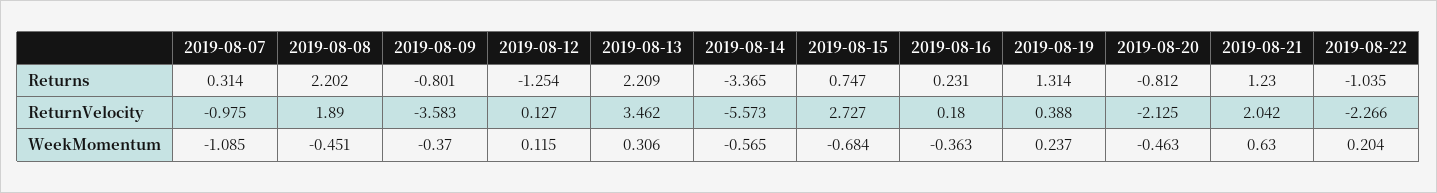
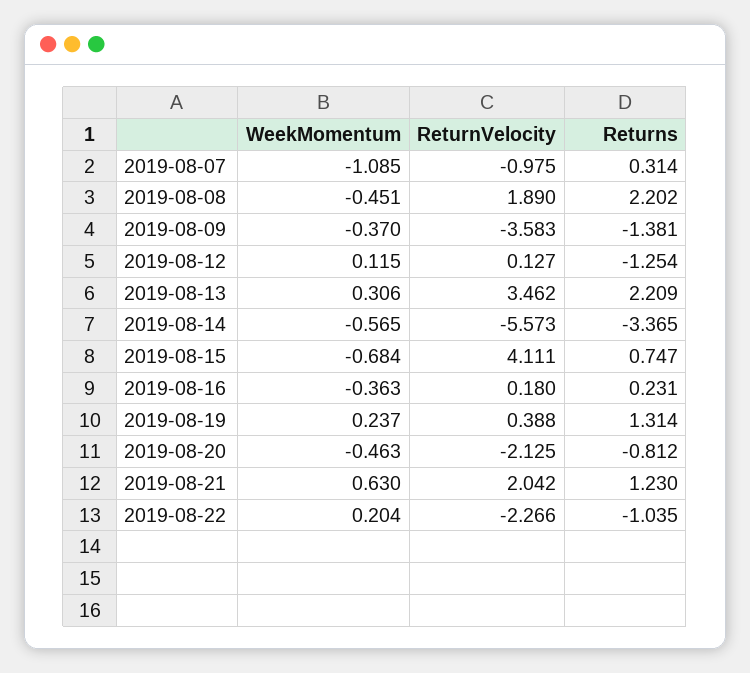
  {
    "2019-08-07": {
      "Returns": 0.314,
      "ReturnVelocity": -0.975,
      "WeekMomentum": -1.085
    },
    "2019-08-08": {
      "Returns": 2.202,
      "ReturnVelocity": 1.89,
      "WeekMomentum": -0.451
    },
    "2019-08-09": {
-     "Returns": -0.801,
+     "Returns": -1.381,
      "ReturnVelocity": -3.583,
      "WeekMomentum": -0.37
    },
    "2019-08-12": {
      "Returns": -1.254,
      "ReturnVelocity": 0.127,
      "WeekMomentum": 0.115
    },
    "2019-08-13": {
      "Returns": 2.209,
      "ReturnVelocity": 3.462,
      "WeekMomentum": 0.306
    },
    "2019-08-14": {
      "Returns": -3.365,
      "ReturnVelocity": -5.573,
      "WeekMomentum": -0.565
    },
    "2019-08-15": {
      "Returns": 0.747,
-     "ReturnVelocity": 2.727,
+     "ReturnVelocity": 4.111,
      "WeekMomentum": -0.684
    },
    "2019-08-16": {
      "Returns": 0.231,
      "ReturnVelocity": 0.18,
      "WeekMomentum": -0.363
    },
    "2019-08-19": {
      "Returns": 1.314,
      "ReturnVelocity": 0.388,
      "WeekMomentum": 0.237
    },
    "2019-08-20": {
      "Returns": -0.812,
      "ReturnVelocity": -2.125,
      "WeekMomentum": -0.463
    },
    "2019-08-21": {
      "Returns": 1.23,
      "ReturnVelocity": 2.042,
      "WeekMomentum": 0.63
    },
    "2019-08-22": {
      "Returns": -1.035,
      "ReturnVelocity": -2.266,
      "WeekMomentum": 0.204
    }
  }

